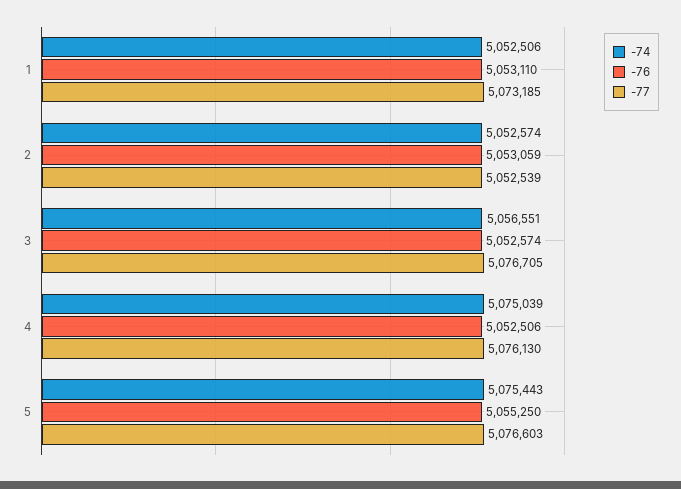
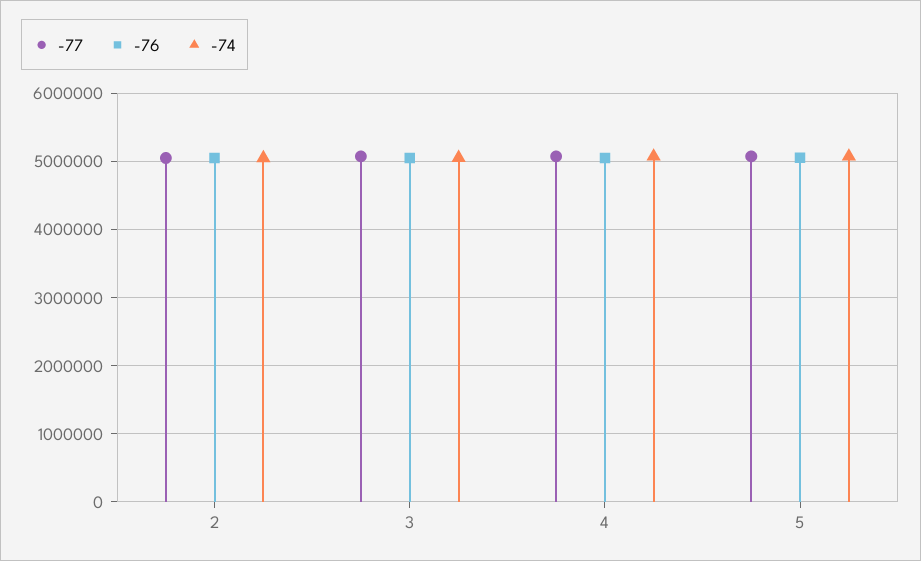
  {
    "-74": {
-     "1": 5052506,
      "2": 5052574,
      "3": 5056551,
      "4": 5075039,
      "5": 5075443
    },
    "-76": {
-     "1": 5053110,
      "2": 5053059,
      "3": 5052574,
      "4": 5052506,
      "5": 5055250
    },
    "-77": {
-     "1": 5073185,
      "2": 5052539,
      "3": 5076705,
      "4": 5076130,
      "5": 5076603
    }
  }

